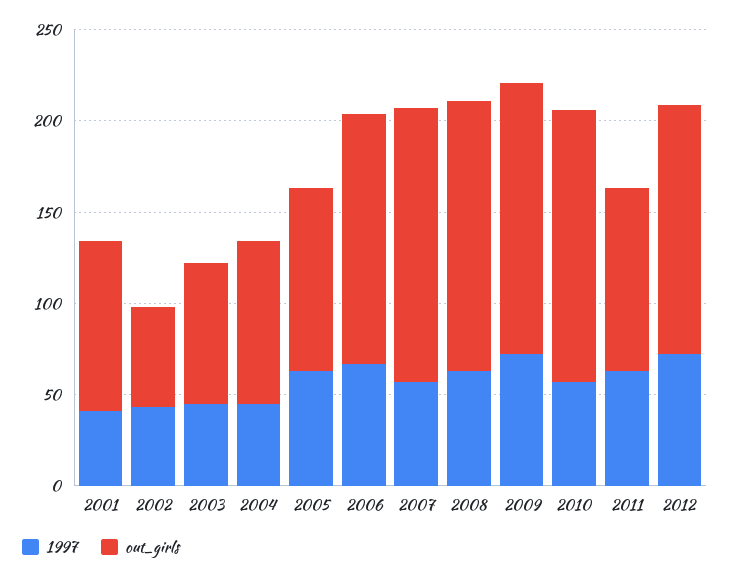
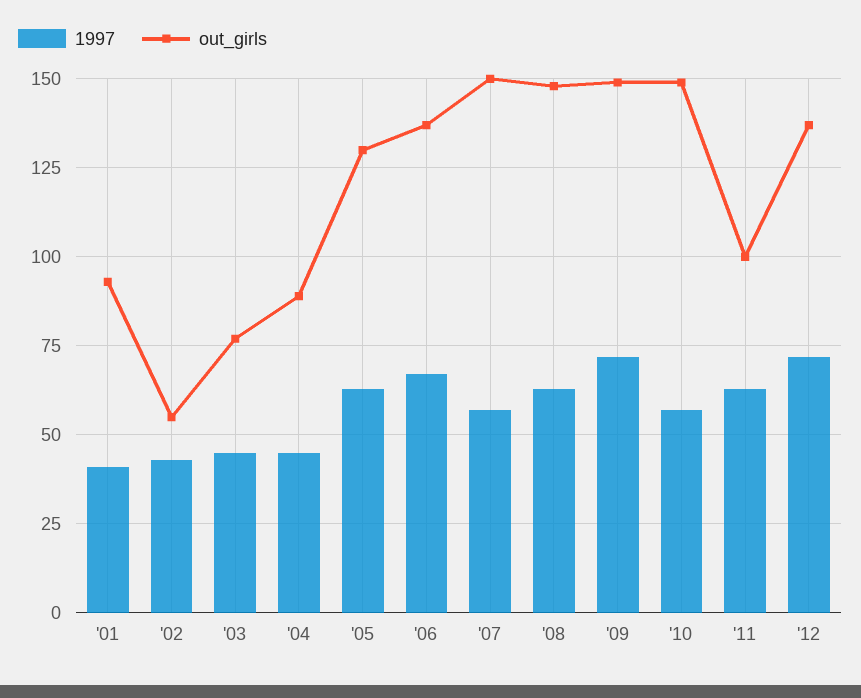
  {
    "1997": {
      "2001": 40,
      "2002": 45,
      "2003": 45,
      "2004": 45,
      "2005": 65,
      "2006": 65,
      "2007": 55,
      "2008": 65,
      "2009": 70,
      "2010": 55,
      "2011": 65,
      "2012": 70
    },
    "out_girls": {
      "2001": 95,
      "2002": 55,
      "2003": 75,
      "2004": 90,
-     "2005": 100,
+     "2005": 130,
      "2006": 135,
      "2007": 150,
      "2008": 150,
      "2009": 150,
      "2010": 150,
      "2011": 100,
      "2012": 135
    }
  }

